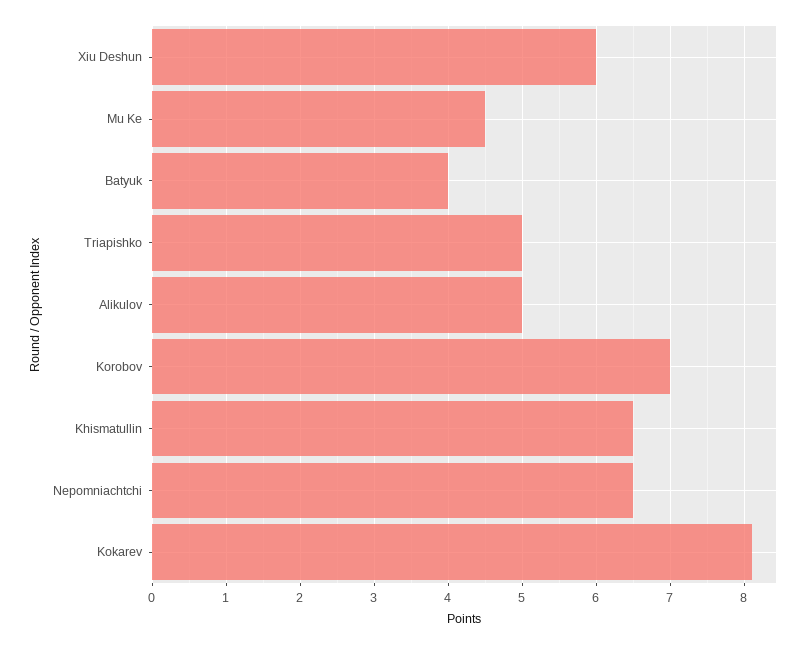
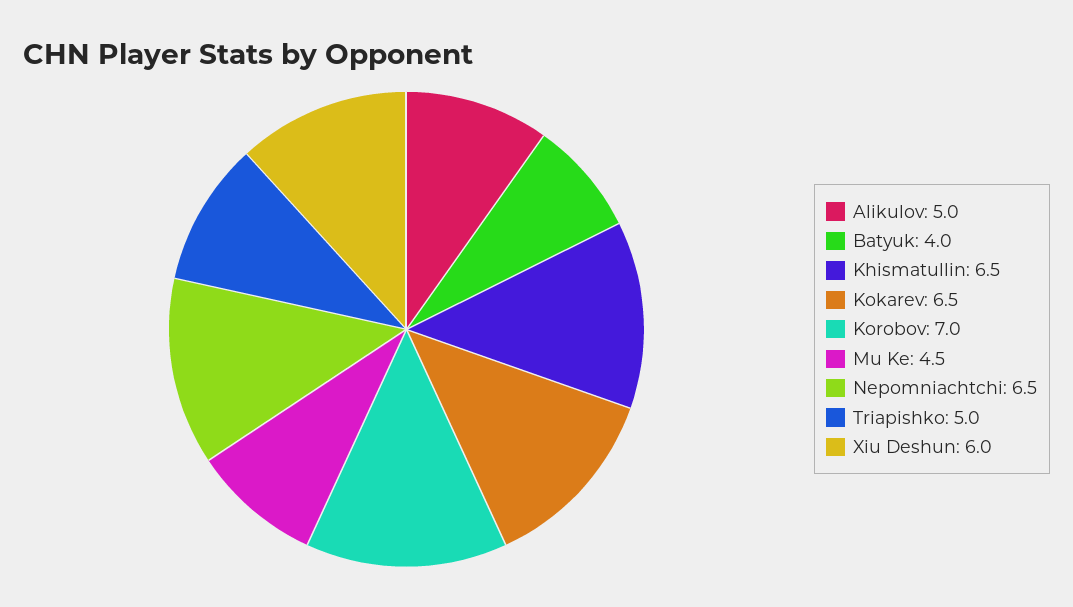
  {
    "Xiu Deshun": 6,
    "Mu Ke": 4.5,
    "Batyuk": 4,
    "Triapishko": 5,
    "Alikulov": 5,
    "Korobov": 7,
    "Khismatullin": 6.5,
    "Nepomniachtchi": 6.5,
-   "Kokarev": 8.1
+   "Kokarev": 6.5
  }

